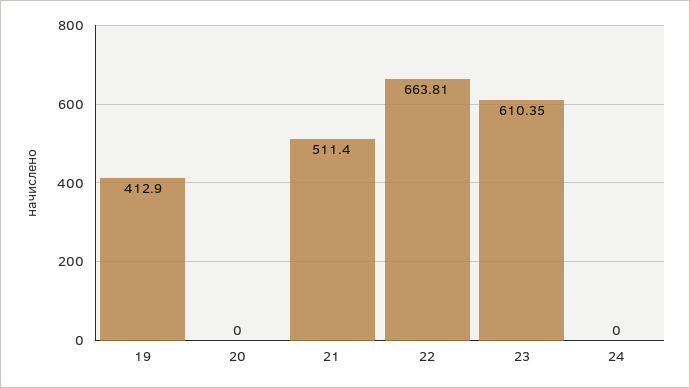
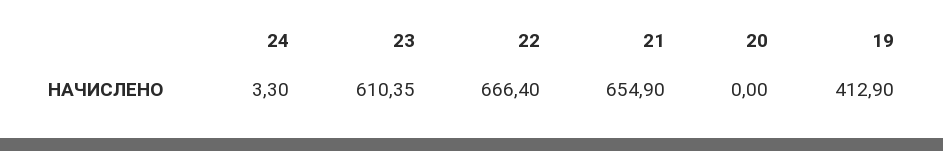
  {
    "19": 412.9,
    "20": 0,
-   "21": 511.4,
+   "21": 654.9,
-   "22": 663.81,
+   "22": 666.4,
    "23": 610.35,
-   "24": 0
+   "24": 3.3
  }

